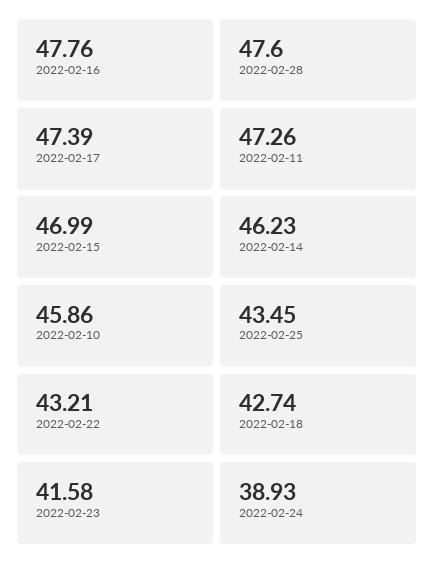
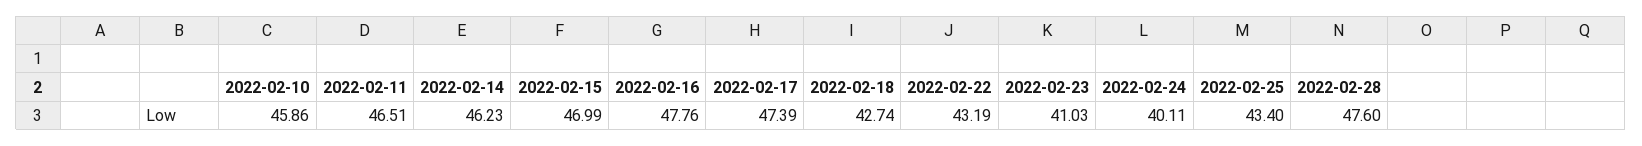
  {
    "2022-02-16": 47.76,
    "2022-02-28": 47.6,
    "2022-02-17": 47.39,
-   "2022-02-11": 47.26,
+   "2022-02-11": 46.51,
    "2022-02-15": 46.99,
    "2022-02-14": 46.23,
    "2022-02-10": 45.86,
-   "2022-02-25": 43.45,
+   "2022-02-25": 43.4,
-   "2022-02-22": 43.21,
+   "2022-02-22": 43.19,
    "2022-02-18": 42.74,
-   "2022-02-23": 41.58,
+   "2022-02-23": 41.03,
-   "2022-02-24": 38.93
+   "2022-02-24": 40.11
  }

